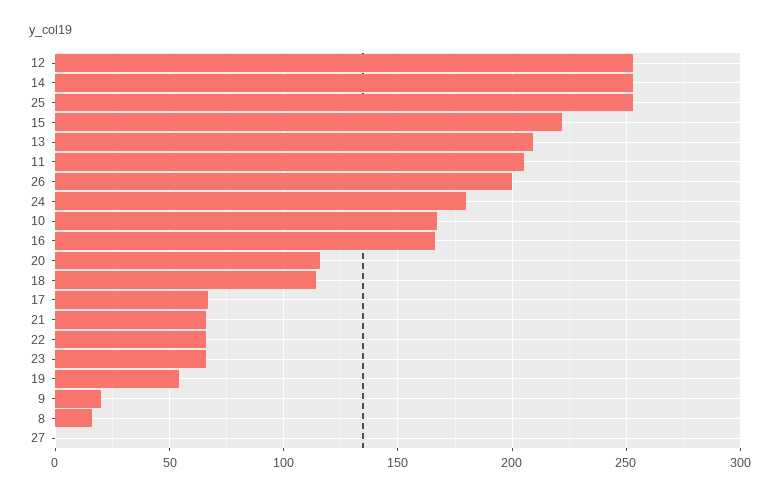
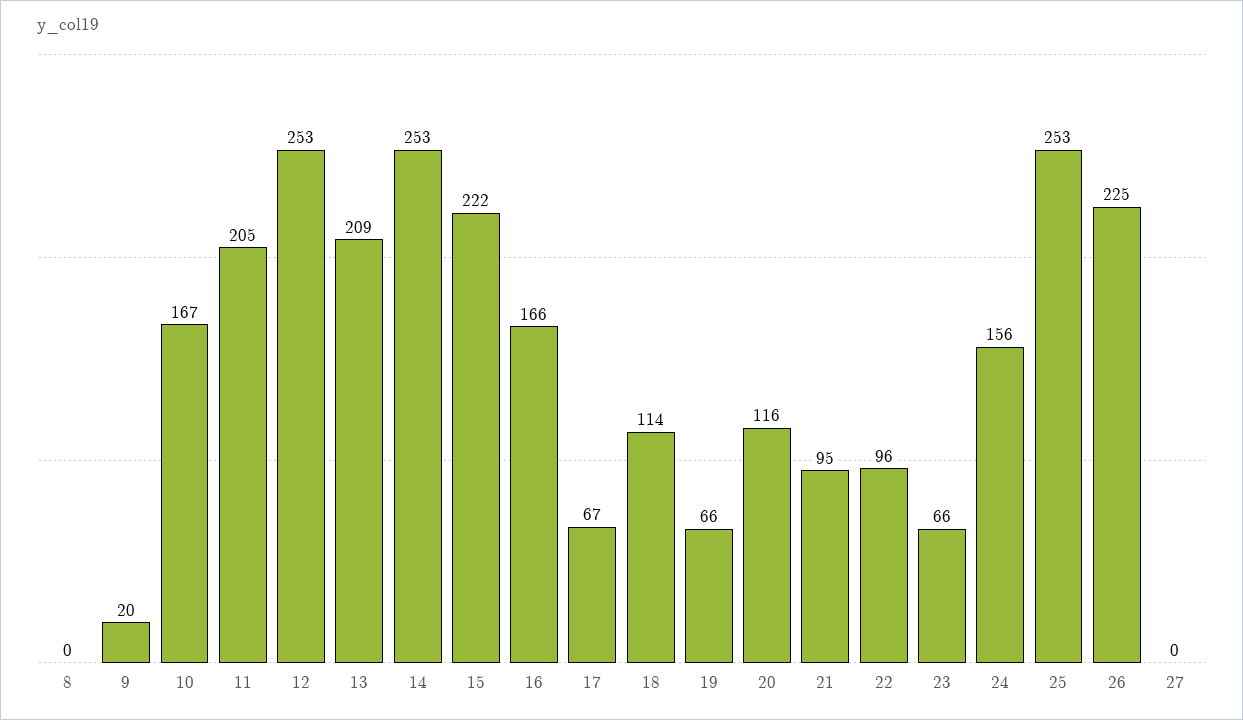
  {
    "12": 253,
    "14": 253,
    "25": 253,
    "15": 222,
    "13": 209,
    "11": 205,
-   "26": 200,
+   "26": 225,
-   "24": 180,
+   "24": 156,
    "10": 167,
    "16": 166,
    "20": 116,
    "18": 114,
    "17": 67,
-   "21": 65,
+   "21": 95,
-   "22": 65,
+   "22": 96,
    "23": 66,
-   "19": 55,
+   "19": 66,
    "9": 20,
-   "8": 15,
+   "8": 0,
    "27": 0
  }

